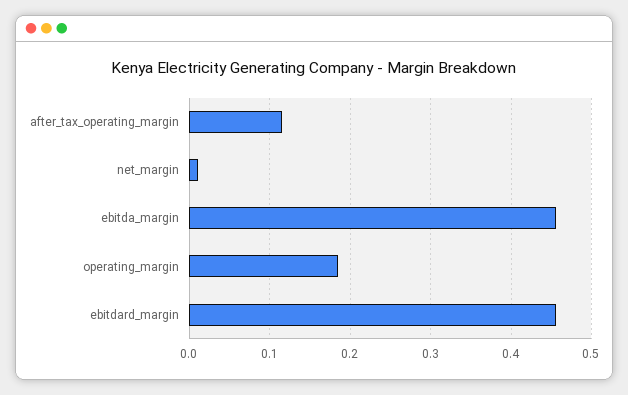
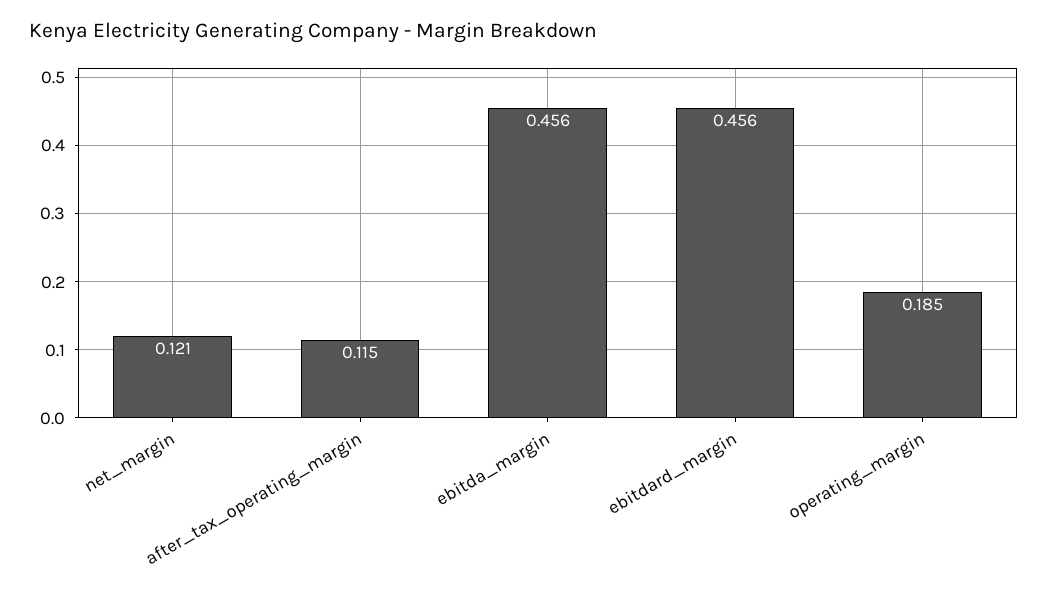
  {
    "after_tax_operating_margin": 0.115,
-   "net_margin": 0.01,
+   "net_margin": 0.121,
    "ebitda_margin": 0.456,
    "operating_margin": 0.185,
    "ebitdard_margin": 0.456
  }

